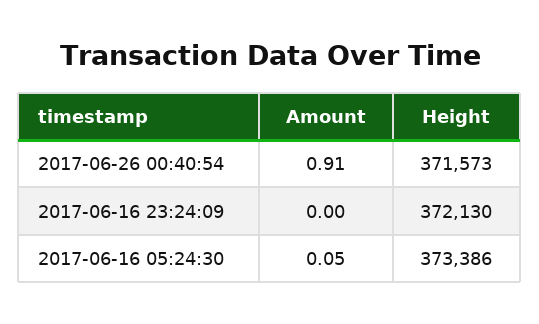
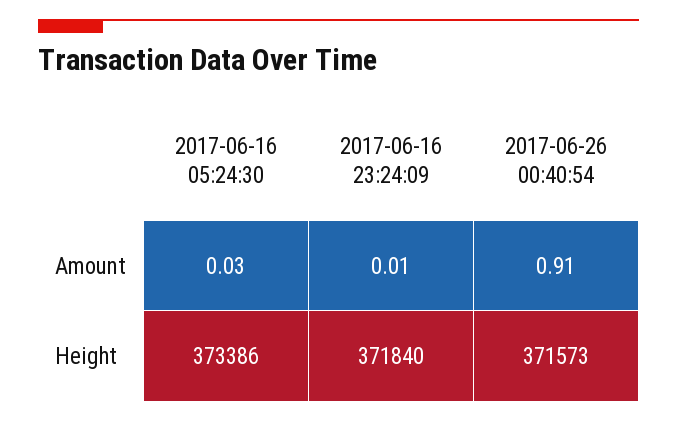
  {
    "Amount": {
      "2017-06-26 00:40:54": 0.91,
-     "2017-06-16 23:24:09": 0,
+     "2017-06-16 23:24:09": 0.01,
-     "2017-06-16 05:24:30": 0.05
+     "2017-06-16 05:24:30": 0.03
    },
    "Height": {
      "2017-06-26 00:40:54": 371573,
-     "2017-06-16 23:24:09": 372130,
+     "2017-06-16 23:24:09": 371840,
      "2017-06-16 05:24:30": 373386
    }
  }

